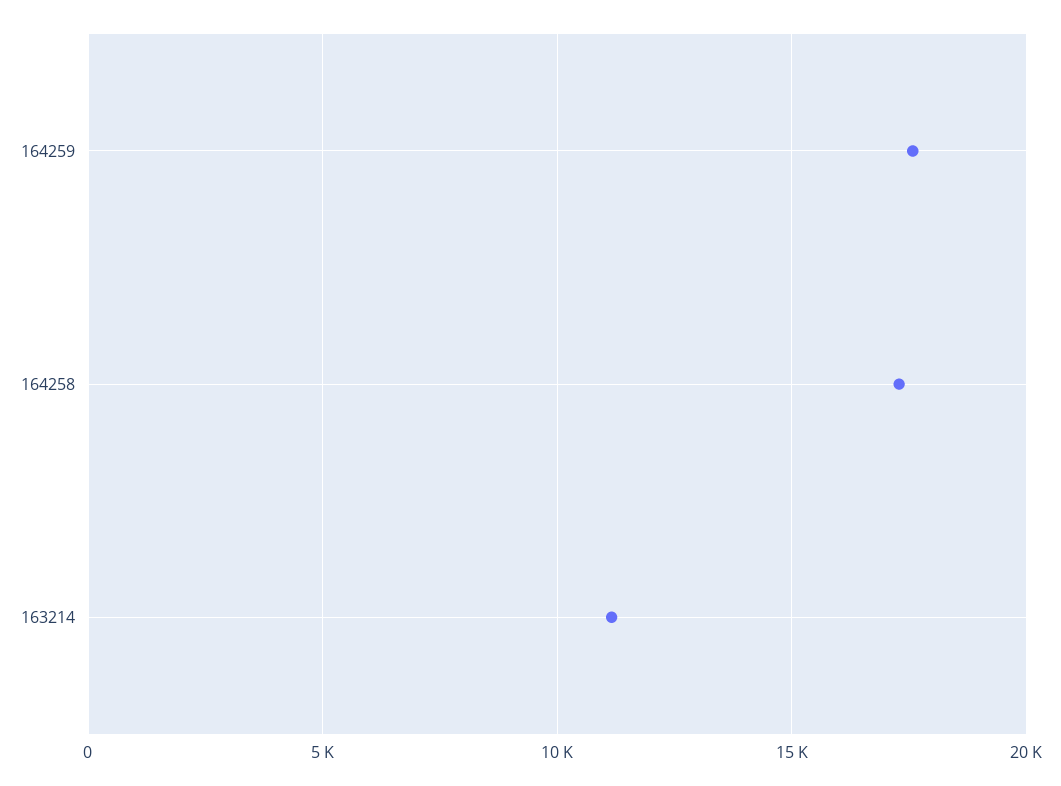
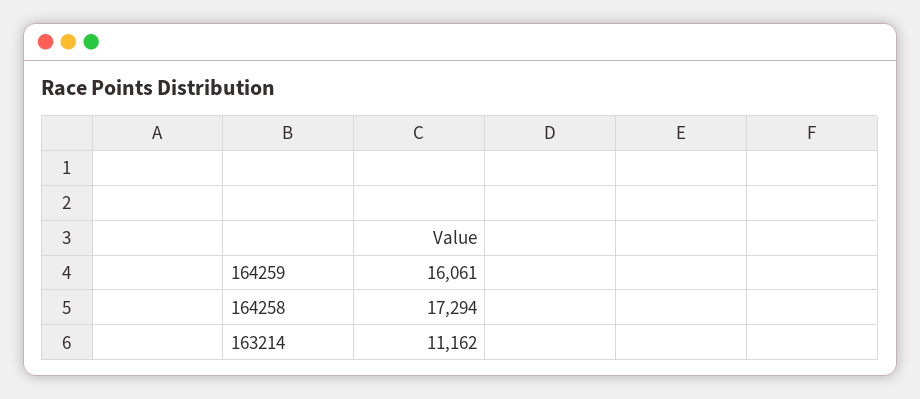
  {
-   "164259": 17500,
+   "164259": 16061,
    "164258": 17294,
    "163214": 11162
  }

